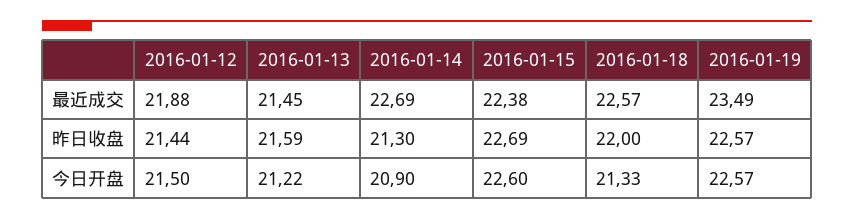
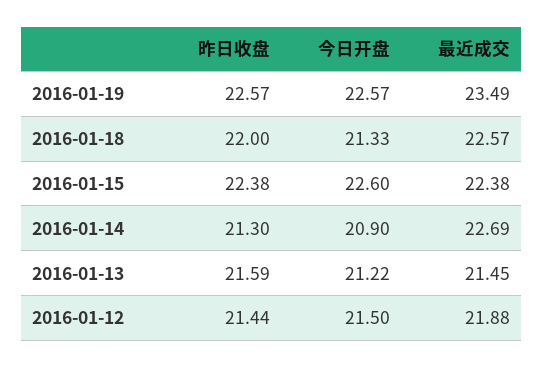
  {
    "2016-01-12": {
      "最近成交": 21.88,
      "昨日收盘": 21.44,
      "今日开盘": 21.5
    },
    "2016-01-13": {
      "最近成交": 21.45,
      "昨日收盘": 21.59,
      "今日开盘": 21.22
    },
    "2016-01-14": {
      "最近成交": 22.69,
      "昨日收盘": 21.3,
      "今日开盘": 20.9
    },
    "2016-01-15": {
      "最近成交": 22.38,
-     "昨日收盘": 22.69,
+     "昨日收盘": 22.38,
      "今日开盘": 22.6
    },
    "2016-01-18": {
      "最近成交": 22.57,
      "昨日收盘": 22,
      "今日开盘": 21.33
    },
    "2016-01-19": {
      "最近成交": 23.49,
      "昨日收盘": 22.57,
      "今日开盘": 22.57
    }
  }

